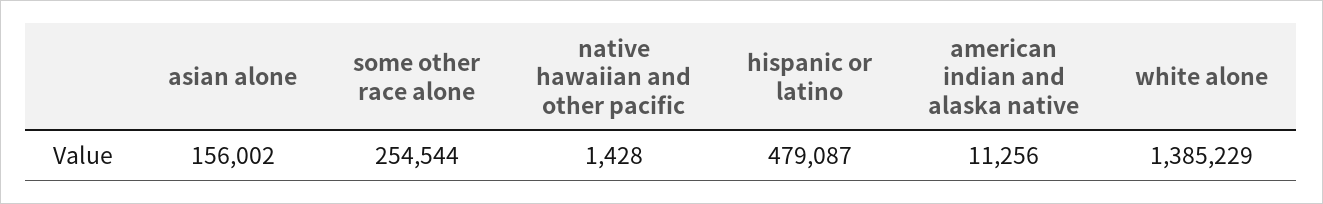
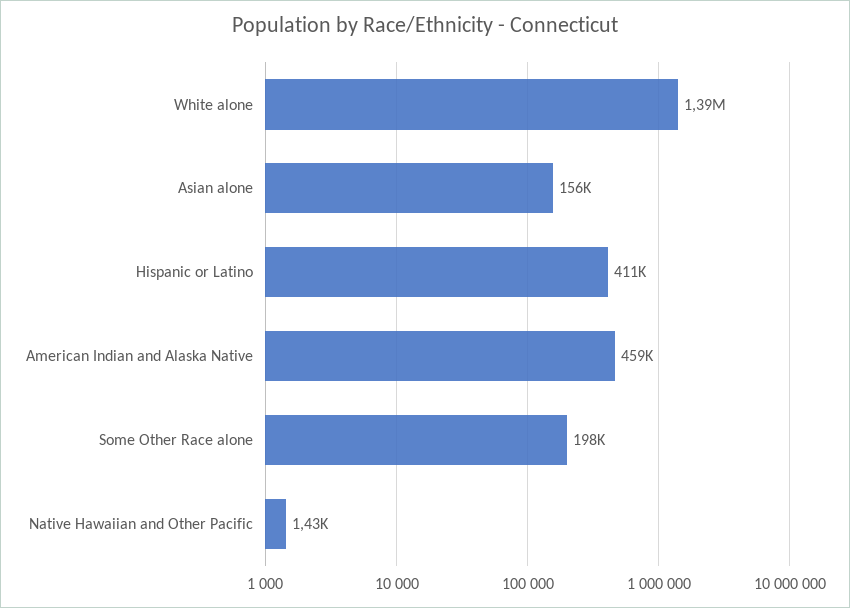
  {
    "asian alone": 156002,
-   "some other race alone": 254544,
+   "some other race alone": 198000,
    "native hawaiian and other pacific": 1428,
-   "hispanic or latino": 479087,
+   "hispanic or latino": 411000,
-   "american indian and alaska native": 11256,
+   "american indian and alaska native": 459000,
    "white alone": 1385229
  }

